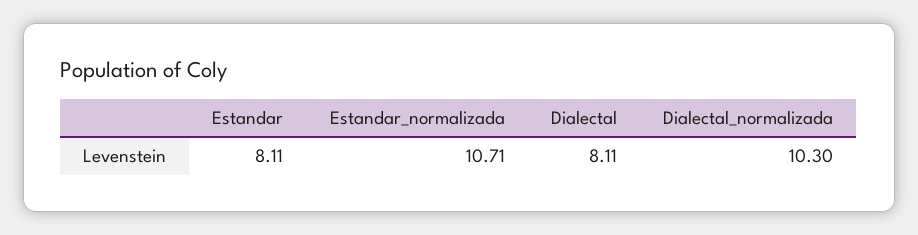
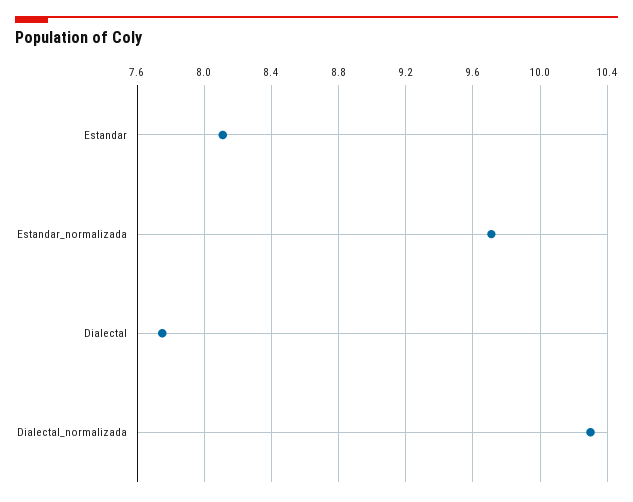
  {
    "Estandar": 8.11,
-   "Estandar_normalizada": 10.71,
+   "Estandar_normalizada": 9.7,
-   "Dialectal": 8.11,
+   "Dialectal": 7.75,
    "Dialectal_normalizada": 10.3
  }

